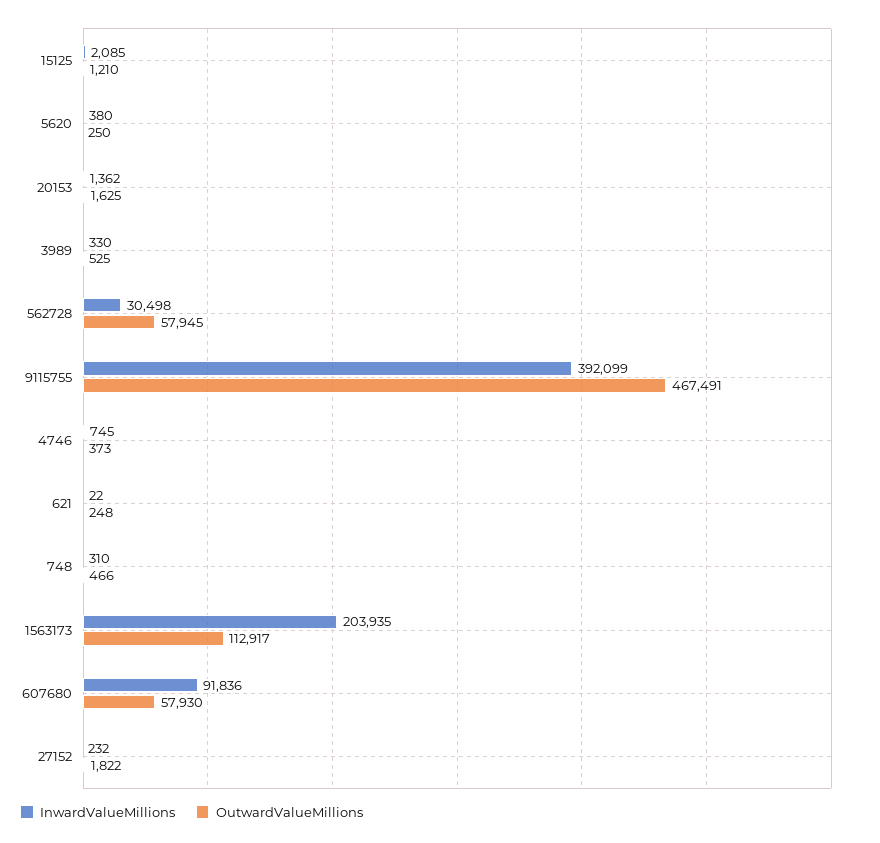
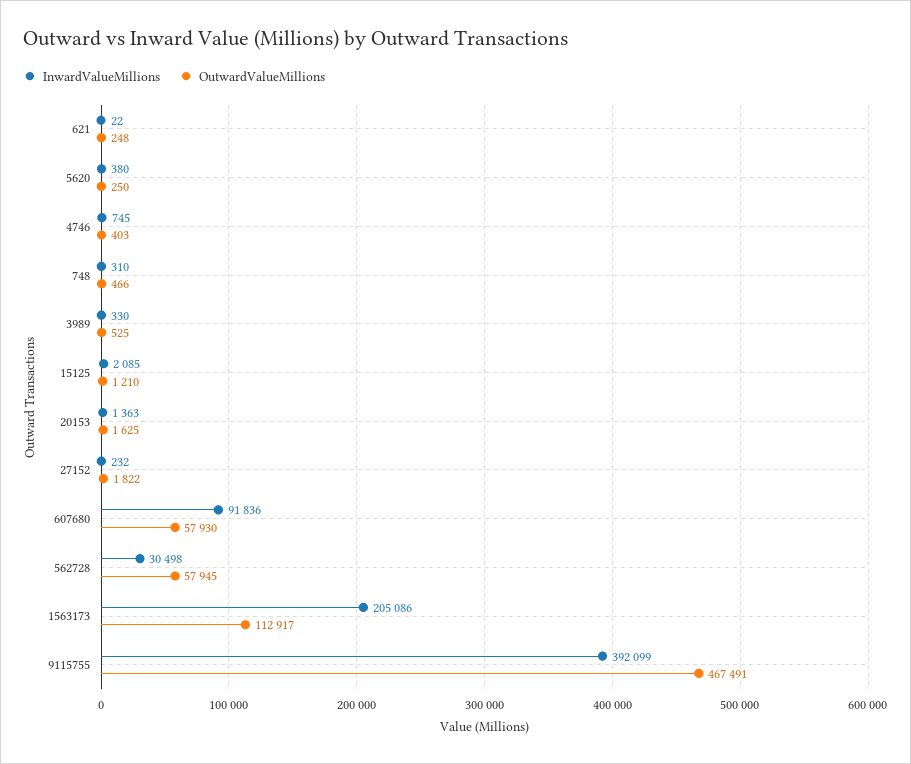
  {
    "InwardValueMillions": {
      "15125": 2085,
      "5620": 380,
-     "20153": 1362,
+     "20153": 1363,
      "3989": 330,
      "562728": 30498,
      "9115755": 392099,
      "4746": 745,
      "621": 22,
      "748": 310,
-     "1563173": 203935,
+     "1563173": 205086,
      "607680": 91836,
      "27152": 232
    },
    "OutwardValueMillions": {
      "15125": 1210,
      "5620": 250,
      "20153": 1625,
      "3989": 525,
      "562728": 57945,
      "9115755": 467491,
-     "4746": 373,
+     "4746": 403,
      "621": 248,
      "748": 466,
      "1563173": 112917,
      "607680": 57930,
      "27152": 1822
    }
  }

